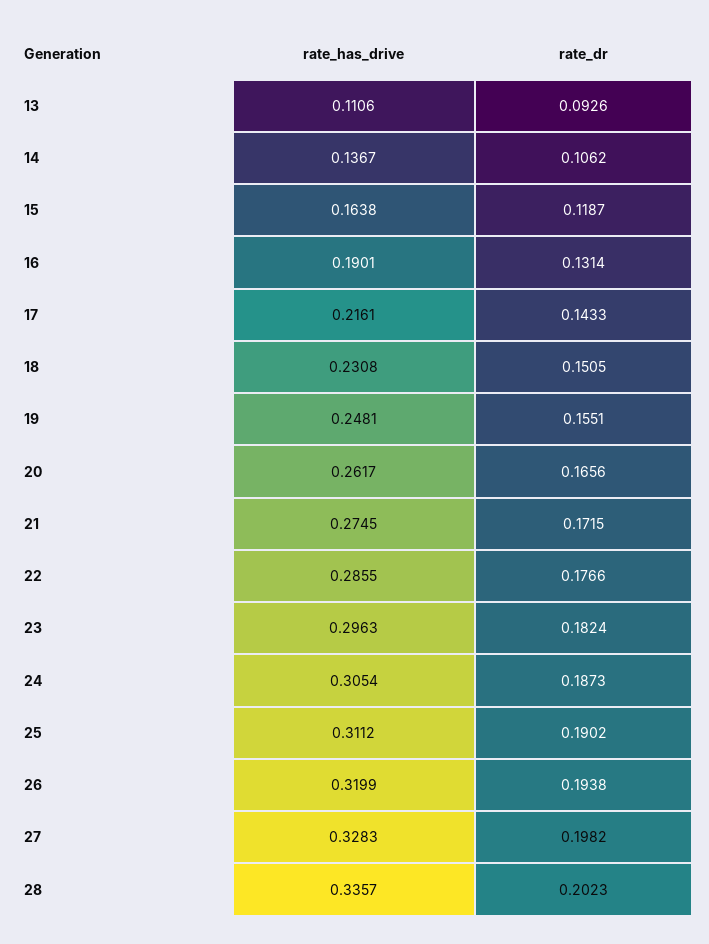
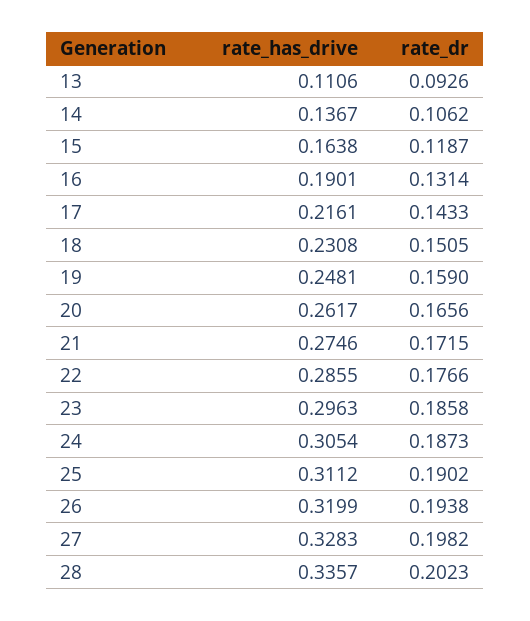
  {
    "rate_has_drive": {
      "13": 0.1106,
      "14": 0.1367,
      "15": 0.1638,
      "16": 0.1901,
      "17": 0.2161,
      "18": 0.2308,
      "19": 0.2481,
      "20": 0.2617,
-     "21": 0.2745,
+     "21": 0.2746,
      "22": 0.2855,
      "23": 0.2963,
      "24": 0.3054,
      "25": 0.3112,
      "26": 0.3199,
      "27": 0.3283,
      "28": 0.3357
    },
    "rate_dr": {
      "13": 0.0926,
      "14": 0.1062,
      "15": 0.1187,
      "16": 0.1314,
      "17": 0.1433,
      "18": 0.1505,
-     "19": 0.1551,
+     "19": 0.159,
      "20": 0.1656,
      "21": 0.1715,
      "22": 0.1766,
-     "23": 0.1824,
+     "23": 0.1858,
      "24": 0.1873,
      "25": 0.1902,
      "26": 0.1938,
      "27": 0.1982,
      "28": 0.2023
    }
  }

